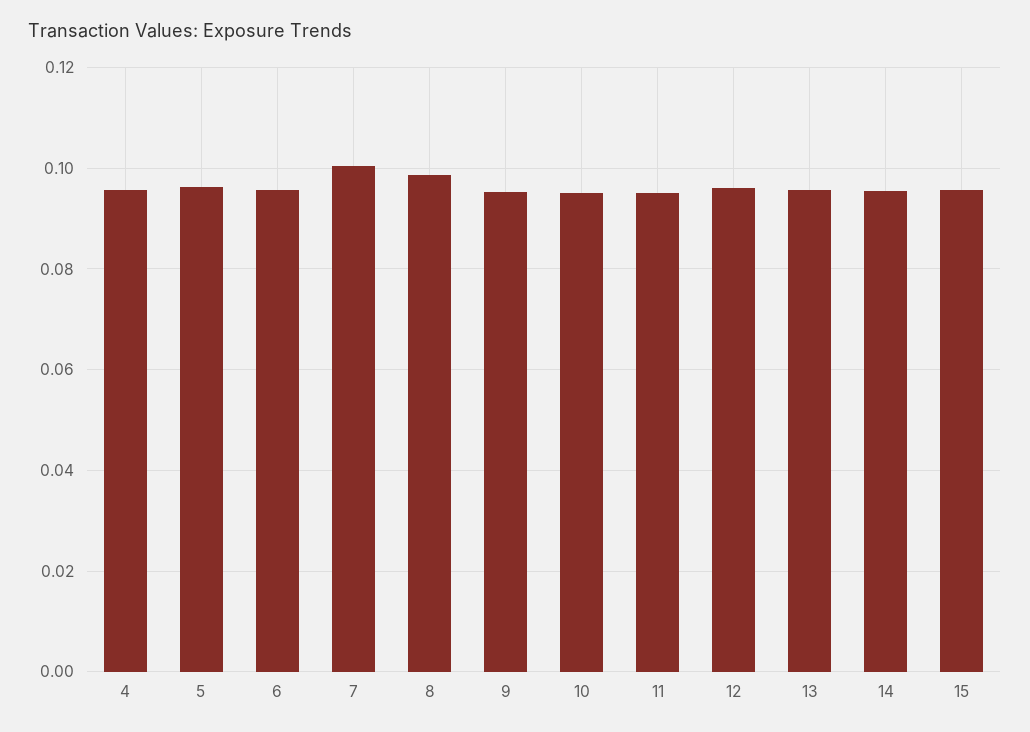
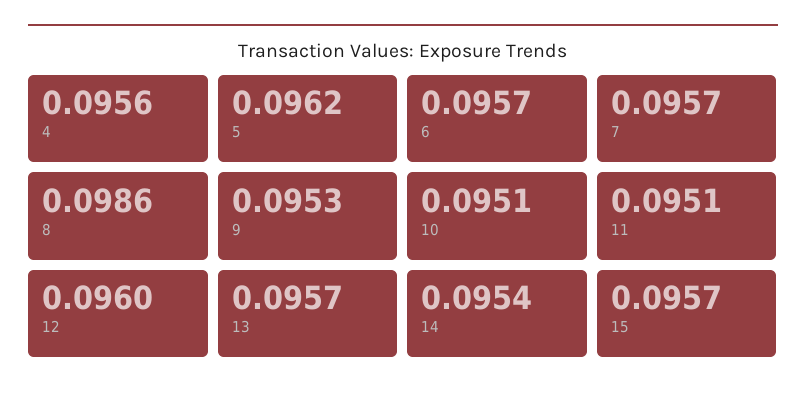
  {
    "4": 0.0956,
    "5": 0.0962,
    "6": 0.0957,
-   "7": 0.1,
+   "7": 0.0957,
    "8": 0.0986,
    "9": 0.0953,
    "10": 0.0951,
    "11": 0.0951,
    "12": 0.096,
    "13": 0.0957,
    "14": 0.0954,
    "15": 0.0957
  }

